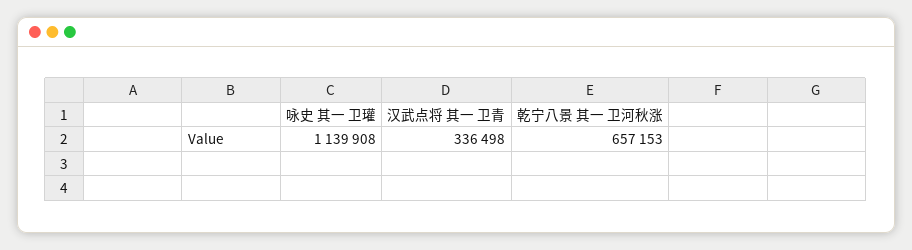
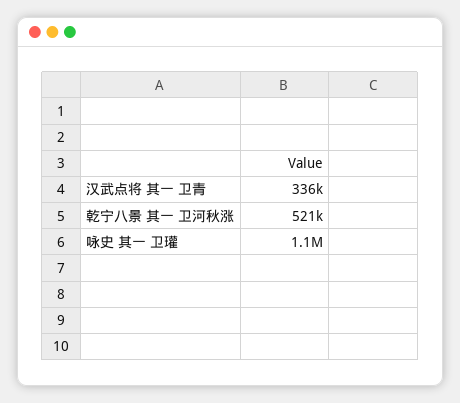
  {
    "咏史 其一 卫瓘": 1139908,
    "汉武点将 其一 卫青": 336498,
-   "乾宁八景 其一 卫河秋涨": 657153
+   "乾宁八景 其一 卫河秋涨": 521000
  }

